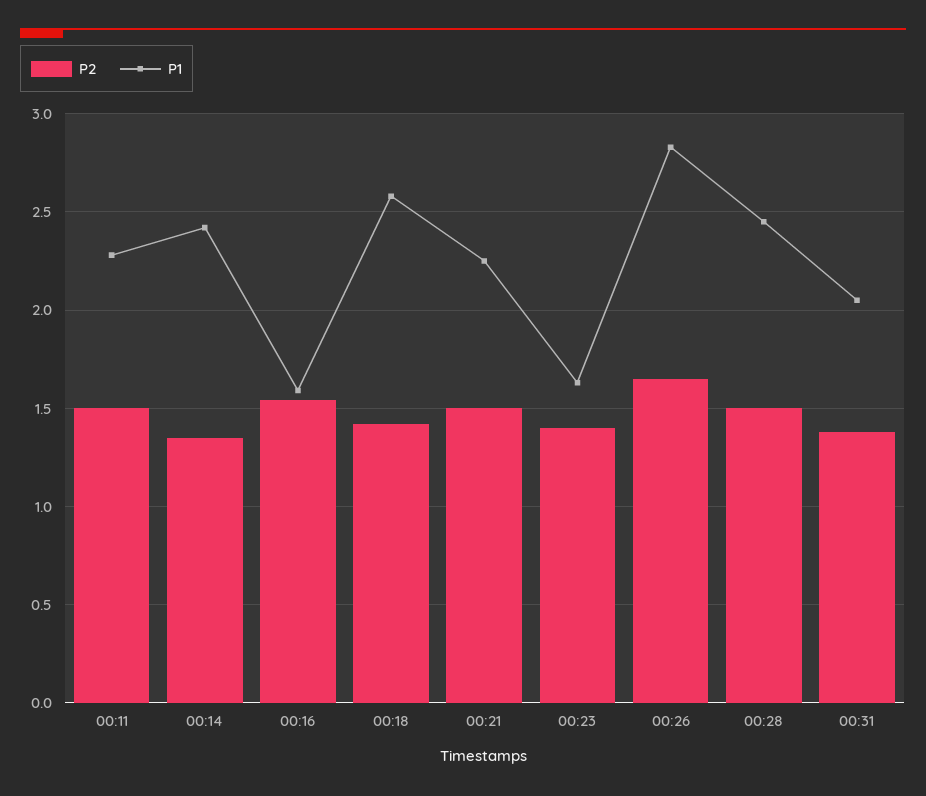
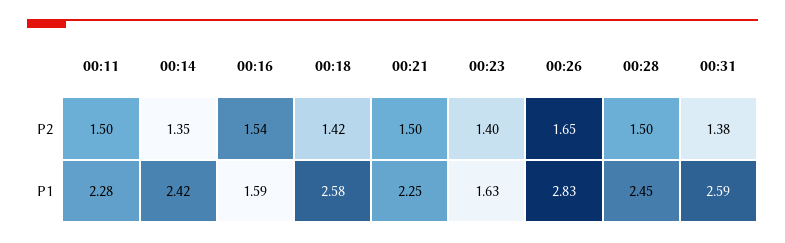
  {
    "P2": {
      "00:11": 1.5,
      "00:14": 1.35,
      "00:16": 1.54,
      "00:18": 1.42,
      "00:21": 1.5,
      "00:23": 1.4,
      "00:26": 1.65,
      "00:28": 1.5,
      "00:31": 1.38
    },
    "P1": {
      "00:11": 2.28,
      "00:14": 2.42,
      "00:16": 1.59,
      "00:18": 2.58,
      "00:21": 2.25,
      "00:23": 1.63,
      "00:26": 2.83,
      "00:28": 2.45,
-     "00:31": 2.05
+     "00:31": 2.59
    }
  }

